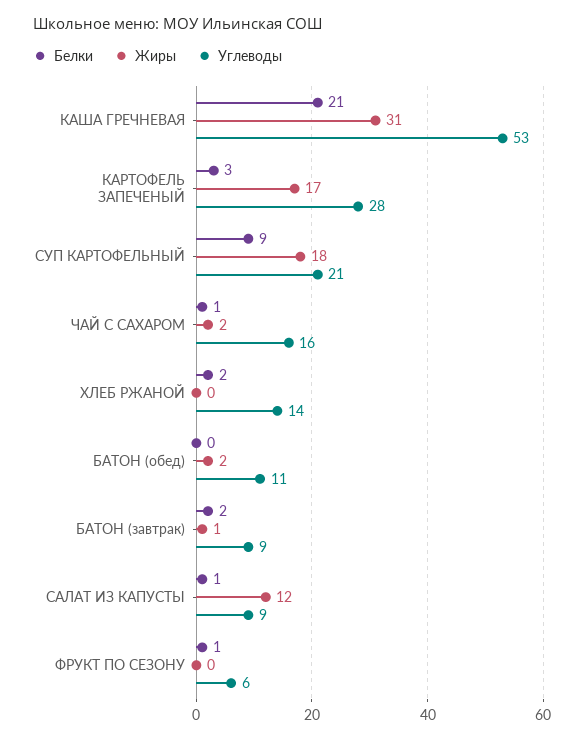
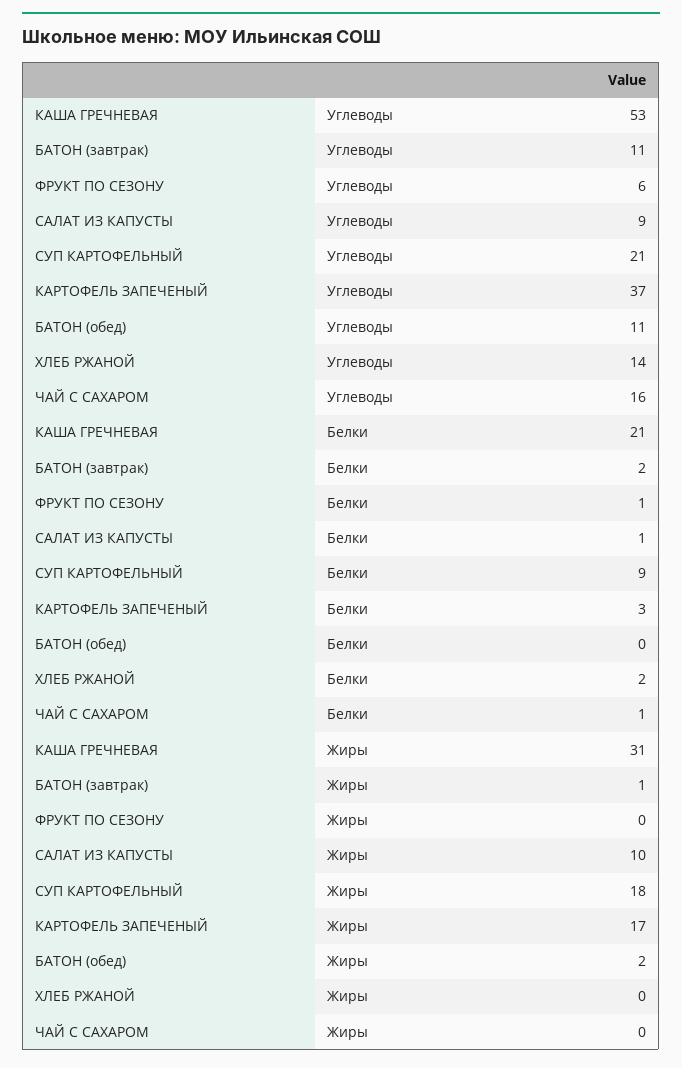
  {
    "Белки": {
      "КАША ГРЕЧНЕВАЯ": 21,
      "КАРТОФЕЛЬ ЗАПЕЧЕНЫЙ": 3,
      "СУП КАРТОФЕЛЬНЫЙ": 9,
      "ЧАЙ С САХАРОМ": 1,
      "ХЛЕБ РЖАНОЙ": 2,
      "БАТОН (обед)": 0,
      "БАТОН (завтрак)": 2,
      "САЛАТ ИЗ КАПУСТЫ": 1,
      "ФРУКТ ПО СЕЗОНУ": 1
    },
    "Жиры": {
      "КАША ГРЕЧНЕВАЯ": 31,
      "КАРТОФЕЛЬ ЗАПЕЧЕНЫЙ": 17,
      "СУП КАРТОФЕЛЬНЫЙ": 18,
-     "ЧАЙ С САХАРОМ": 2,
+     "ЧАЙ С САХАРОМ": 0,
      "ХЛЕБ РЖАНОЙ": 0,
      "БАТОН (обед)": 2,
      "БАТОН (завтрак)": 1,
-     "САЛАТ ИЗ КАПУСТЫ": 12,
+     "САЛАТ ИЗ КАПУСТЫ": 10,
      "ФРУКТ ПО СЕЗОНУ": 0
    },
    "Углеводы": {
      "КАША ГРЕЧНЕВАЯ": 53,
-     "КАРТОФЕЛЬ ЗАПЕЧЕНЫЙ": 28,
+     "КАРТОФЕЛЬ ЗАПЕЧЕНЫЙ": 37,
      "СУП КАРТОФЕЛЬНЫЙ": 21,
      "ЧАЙ С САХАРОМ": 16,
      "ХЛЕБ РЖАНОЙ": 14,
      "БАТОН (обед)": 11,
-     "БАТОН (завтрак)": 9,
+     "БАТОН (завтрак)": 11,
      "САЛАТ ИЗ КАПУСТЫ": 9,
      "ФРУКТ ПО СЕЗОНУ": 6
    }
  }

